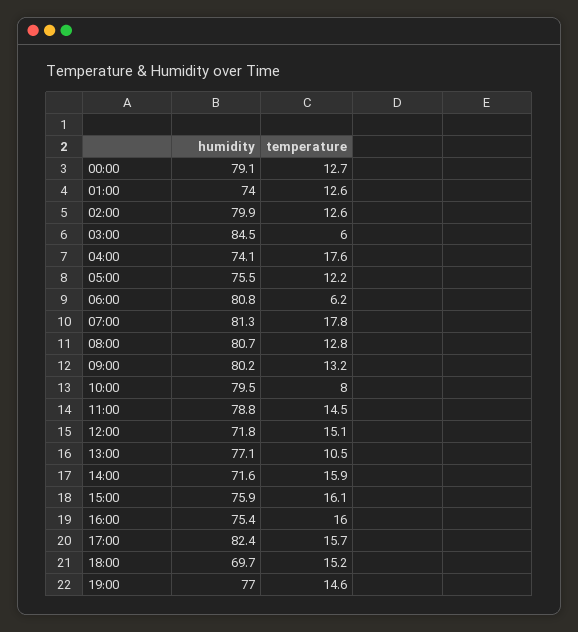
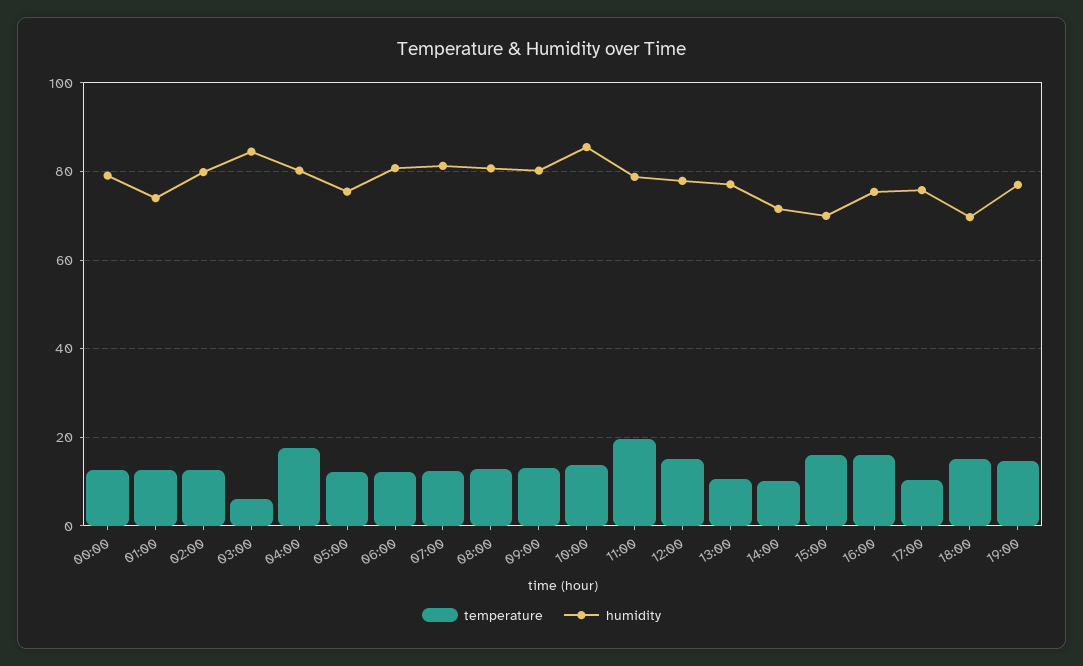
  {
    "humidity": {
      "00:00": 79.1,
      "01:00": 74,
      "02:00": 79.9,
      "03:00": 84.5,
-     "04:00": 74.1,
+     "04:00": 80,
      "05:00": 75.5,
      "06:00": 80.8,
      "07:00": 81.3,
      "08:00": 80.7,
      "09:00": 80.2,
-     "10:00": 79.5,
+     "10:00": 86,
      "11:00": 78.8,
-     "12:00": 71.8,
+     "12:00": 78,
      "13:00": 77.1,
      "14:00": 71.6,
-     "15:00": 75.9,
+     "15:00": 70,
      "16:00": 75.4,
-     "17:00": 82.4,
+     "17:00": 76,
      "18:00": 69.7,
      "19:00": 77
    },
    "temperature": {
      "00:00": 12.7,
      "01:00": 12.6,
      "02:00": 12.6,
      "03:00": 6,
      "04:00": 17.6,
      "05:00": 12.2,
-     "06:00": 6.2,
+     "06:00": 12,
-     "07:00": 17.8,
+     "07:00": 12,
      "08:00": 12.8,
      "09:00": 13.2,
-     "10:00": 8,
+     "10:00": 14,
-     "11:00": 14.5,
+     "11:00": 20,
      "12:00": 15.1,
      "13:00": 10.5,
-     "14:00": 15.9,
+     "14:00": 10,
      "15:00": 16.1,
      "16:00": 16,
-     "17:00": 15.7,
+     "17:00": 10,
      "18:00": 15.2,
      "19:00": 14.6
    }
  }

